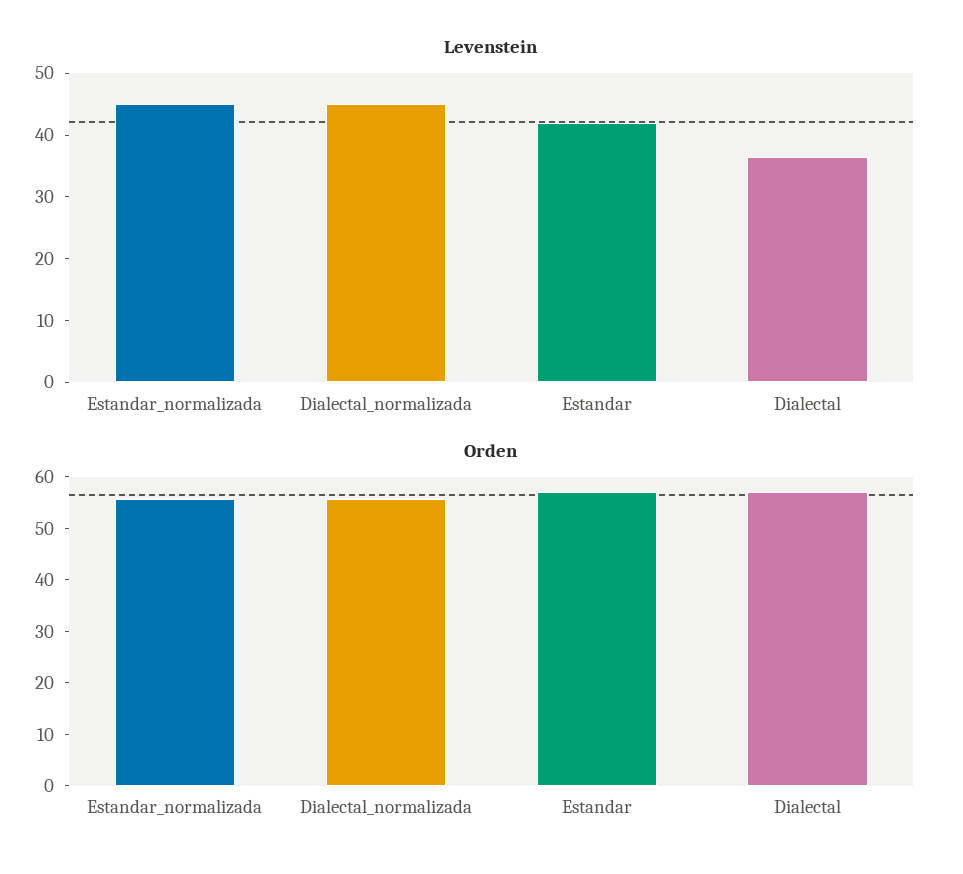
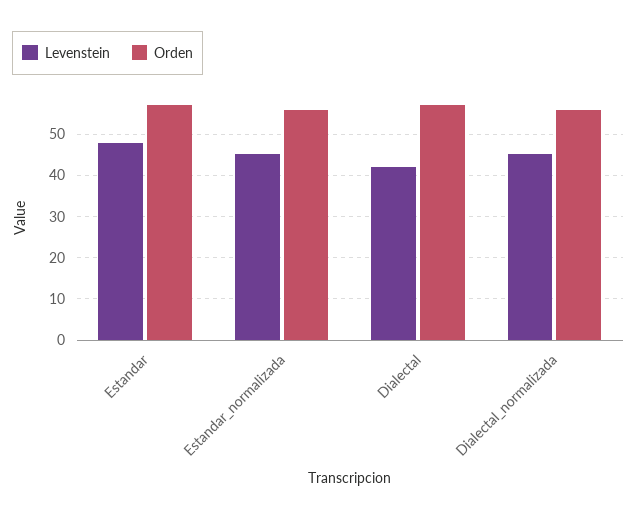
  {
    "Levenstein": {
      "Estandar_normalizada": 46,
      "Dialectal_normalizada": 46,
-     "Estandar": 42,
+     "Estandar": 48,
-     "Dialectal": 36
+     "Dialectal": 42
    },
    "Orden": {
      "Estandar_normalizada": 56,
      "Dialectal_normalizada": 56,
      "Estandar": 58,
      "Dialectal": 58
    }
  }

